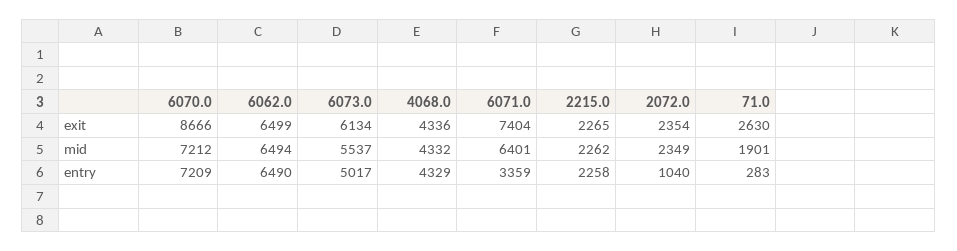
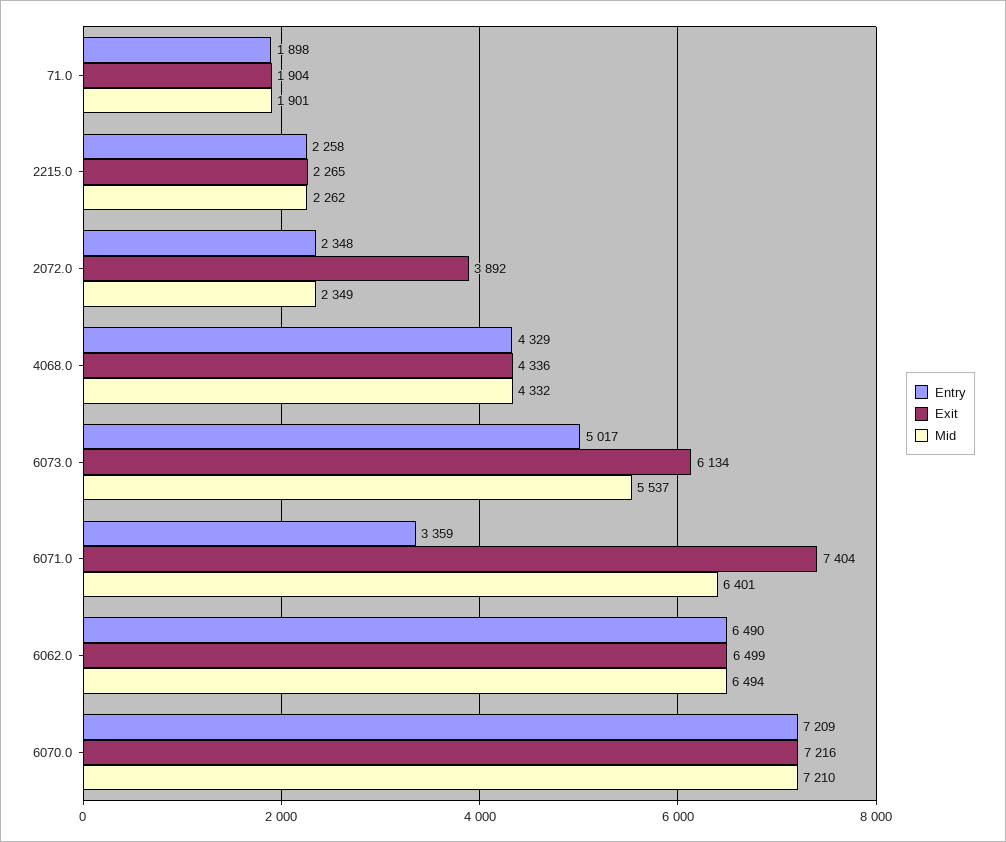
  {
    "exit": {
-     "6070.0": 8666,
+     "6070.0": 7216,
      "6062.0": 6499,
      "6073.0": 6134,
      "4068.0": 4336,
      "6071.0": 7404,
      "2215.0": 2265,
-     "2072.0": 2354,
+     "2072.0": 3892,
-     "71.0": 2630
+     "71.0": 1904
    },
    "mid": {
-     "6070.0": 7212,
+     "6070.0": 7210,
      "6062.0": 6494,
      "6073.0": 5537,
      "4068.0": 4332,
      "6071.0": 6401,
      "2215.0": 2262,
      "2072.0": 2349,
      "71.0": 1901
    },
    "entry": {
      "6070.0": 7209,
      "6062.0": 6490,
      "6073.0": 5017,
      "4068.0": 4329,
      "6071.0": 3359,
      "2215.0": 2258,
-     "2072.0": 1040,
+     "2072.0": 2348,
-     "71.0": 283
+     "71.0": 1898
    }
  }

